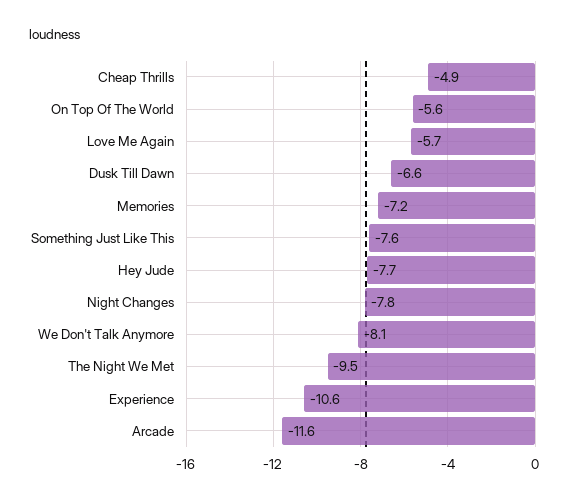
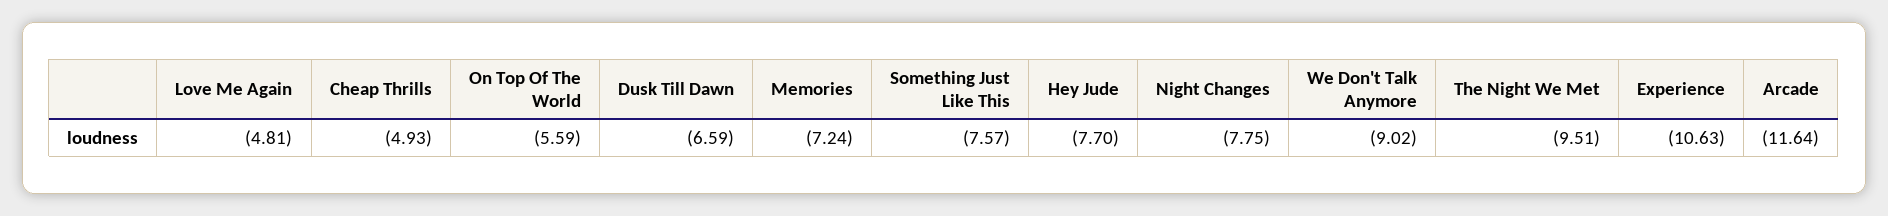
  {
    "Cheap Thrills": -4.93,
    "On Top Of The World": -5.59,
-   "Love Me Again": -5.7,
+   "Love Me Again": -4.81,
    "Dusk Till Dawn": -6.59,
    "Memories": -7.24,
    "Something Just Like This": -7.57,
    "Hey Jude": -7.7,
    "Night Changes": -7.75,
-   "We Don't Talk Anymore": -8.1,
+   "We Don't Talk Anymore": -9.02,
    "The Night We Met": -9.51,
    "Experience": -10.63,
    "Arcade": -11.64
  }

